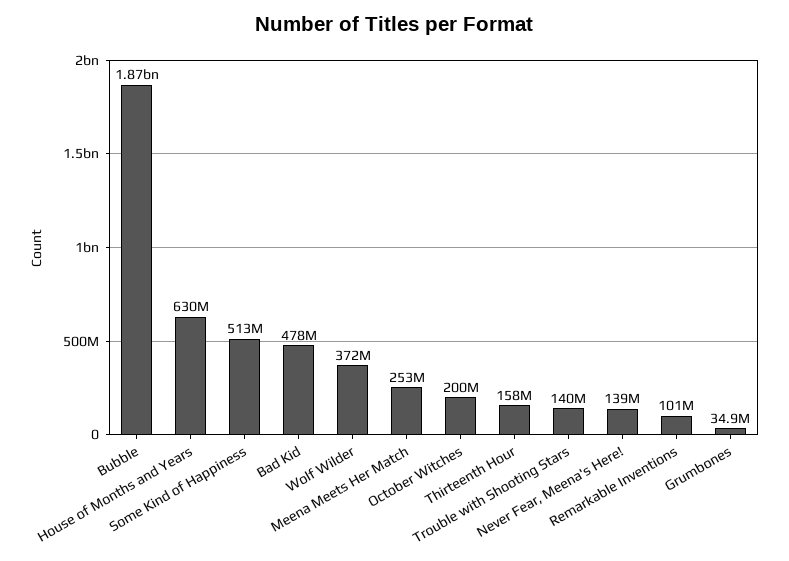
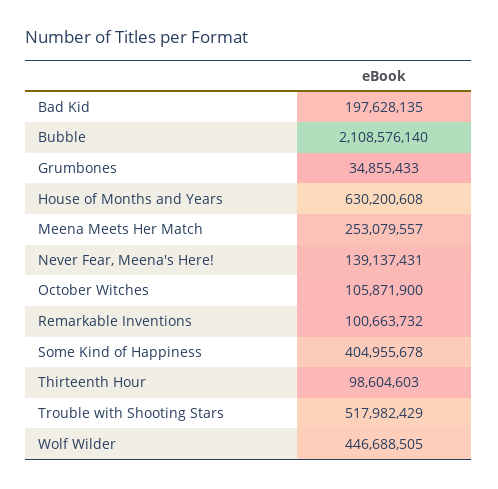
  {
-   "Bubble": 1870000000,
+   "Bubble": 2108576140,
    "House of Months and Years": 630200608,
-   "Some Kind of Happiness": 513000000,
+   "Some Kind of Happiness": 404955678,
-   "Bad Kid": 478000000,
+   "Bad Kid": 197628135,
-   "Wolf Wilder": 372000000,
+   "Wolf Wilder": 446688505,
    "Meena Meets Her Match": 253079557,
-   "October Witches": 200000000,
+   "October Witches": 105871900,
-   "Thirteenth Hour": 158000000,
+   "Thirteenth Hour": 98604603,
-   "Trouble with Shooting Stars": 140000000,
+   "Trouble with Shooting Stars": 517982429,
    "Never Fear, Meena's Here!": 139137431,
    "Remarkable Inventions": 100663732,
    "Grumbones": 34855433
  }

